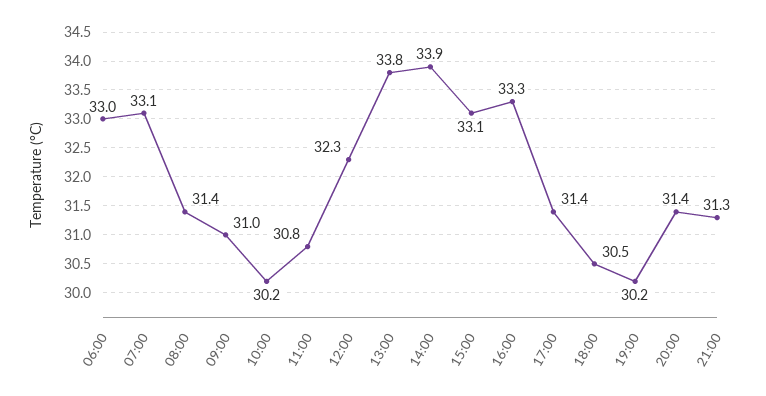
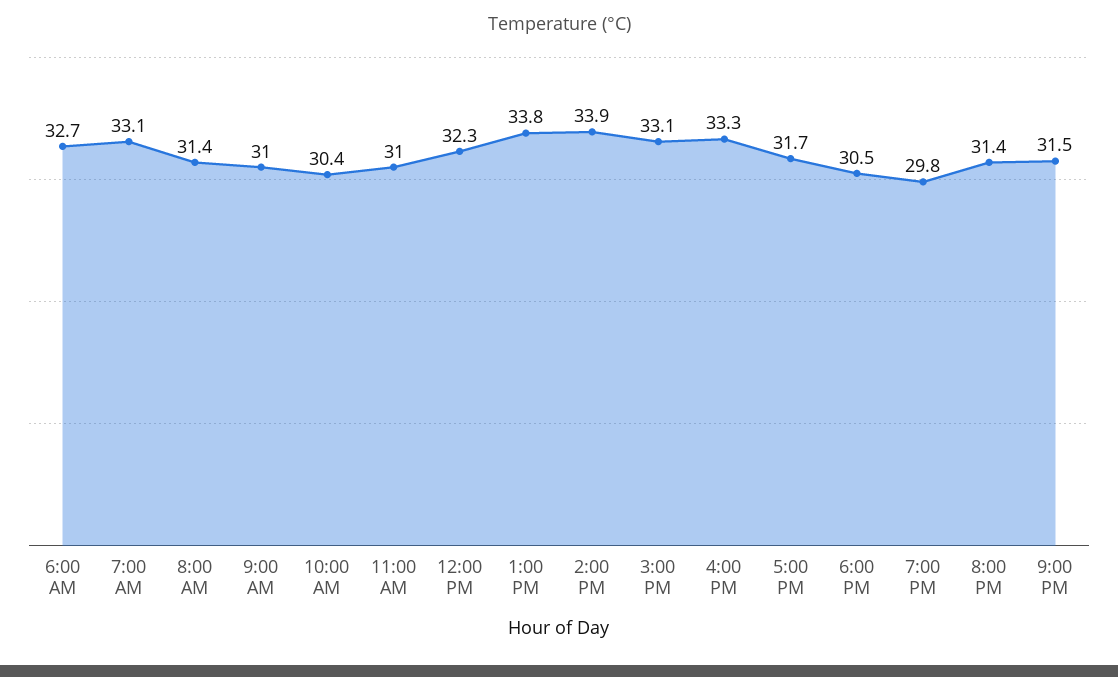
  {
-   "06:00": 33,
+   "06:00": 32.7,
    "07:00": 33.1,
    "08:00": 31.4,
    "09:00": 31,
-   "10:00": 30.2,
+   "10:00": 30.4,
-   "11:00": 30.8,
+   "11:00": 31,
    "12:00": 32.3,
    "13:00": 33.8,
    "14:00": 33.9,
    "15:00": 33.1,
    "16:00": 33.3,
-   "17:00": 31.4,
+   "17:00": 31.7,
    "18:00": 30.5,
-   "19:00": 30.2,
+   "19:00": 29.8,
    "20:00": 31.4,
-   "21:00": 31.3
+   "21:00": 31.5
  }

